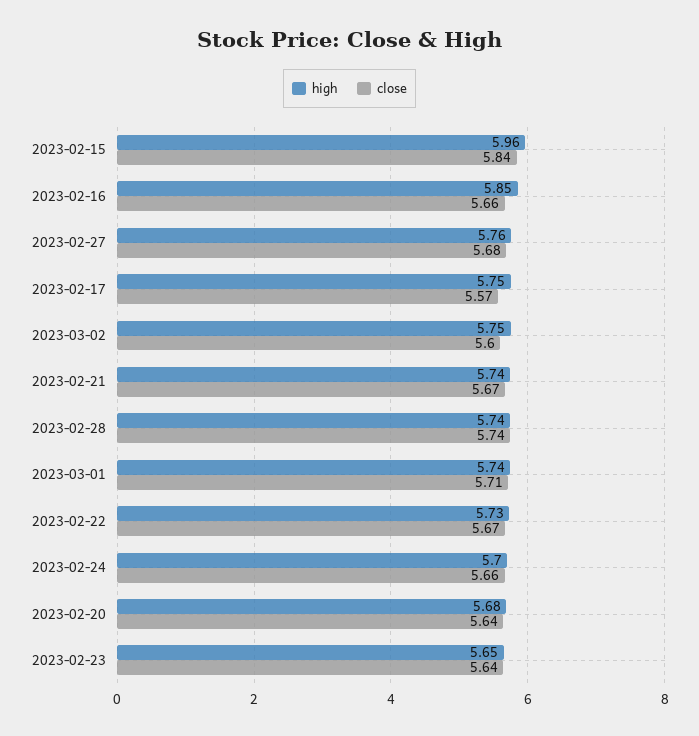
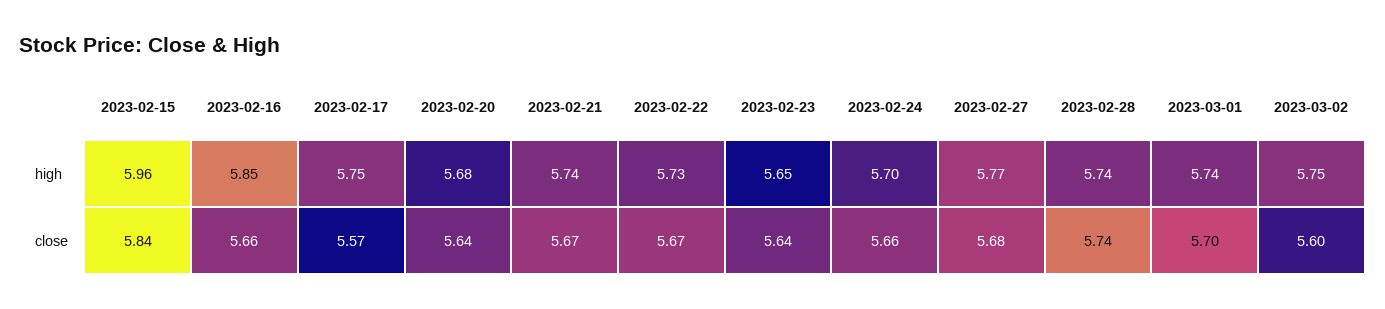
  {
    "high": {
      "2023-02-15": 5.96,
      "2023-02-16": 5.85,
-     "2023-02-27": 5.76,
+     "2023-02-27": 5.77,
      "2023-02-17": 5.75,
      "2023-03-02": 5.75,
      "2023-02-21": 5.74,
      "2023-02-28": 5.74,
      "2023-03-01": 5.74,
      "2023-02-22": 5.73,
      "2023-02-24": 5.7,
      "2023-02-20": 5.68,
      "2023-02-23": 5.65
    },
    "close": {
      "2023-02-15": 5.84,
      "2023-02-16": 5.66,
      "2023-02-27": 5.68,
      "2023-02-17": 5.57,
      "2023-03-02": 5.6,
      "2023-02-21": 5.67,
      "2023-02-28": 5.74,
-     "2023-03-01": 5.71,
+     "2023-03-01": 5.7,
      "2023-02-22": 5.67,
      "2023-02-24": 5.66,
      "2023-02-20": 5.64,
      "2023-02-23": 5.64
    }
  }

